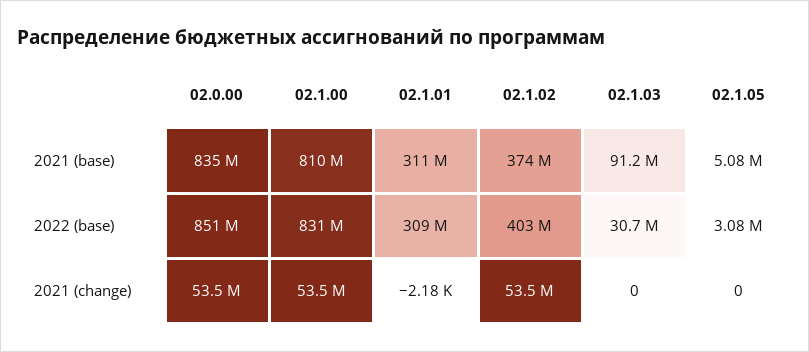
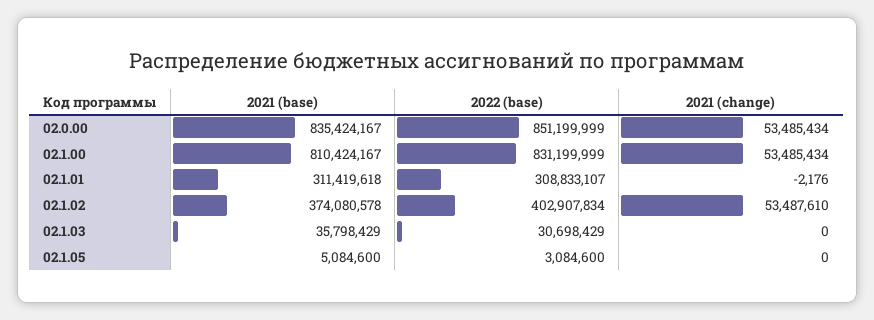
  {
    "02.0.00": {
      "2021 (base)": 835424167,
      "2022 (base)": 851199999,
      "2021 (change)": 53485434
    },
    "02.1.00": {
      "2021 (base)": 810424167,
      "2022 (base)": 831199999,
      "2021 (change)": 53485434
    },
    "02.1.01": {
      "2021 (base)": 311419618,
      "2022 (base)": 308833107,
      "2021 (change)": -2176
    },
    "02.1.02": {
      "2021 (base)": 374080578,
      "2022 (base)": 402907834,
      "2021 (change)": 53487610
    },
    "02.1.03": {
-     "2021 (base)": 91200000,
+     "2021 (base)": 35798429,
      "2022 (base)": 30698429,
      "2021 (change)": 0
    },
    "02.1.05": {
      "2021 (base)": 5084600,
      "2022 (base)": 3084600,
      "2021 (change)": 0
    }
  }

